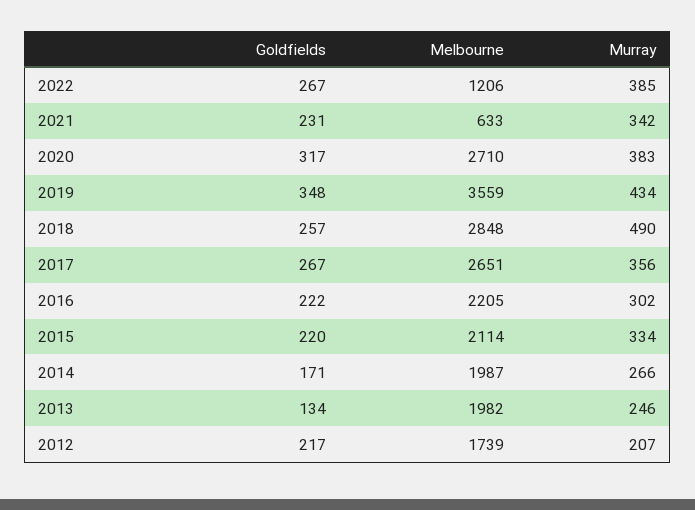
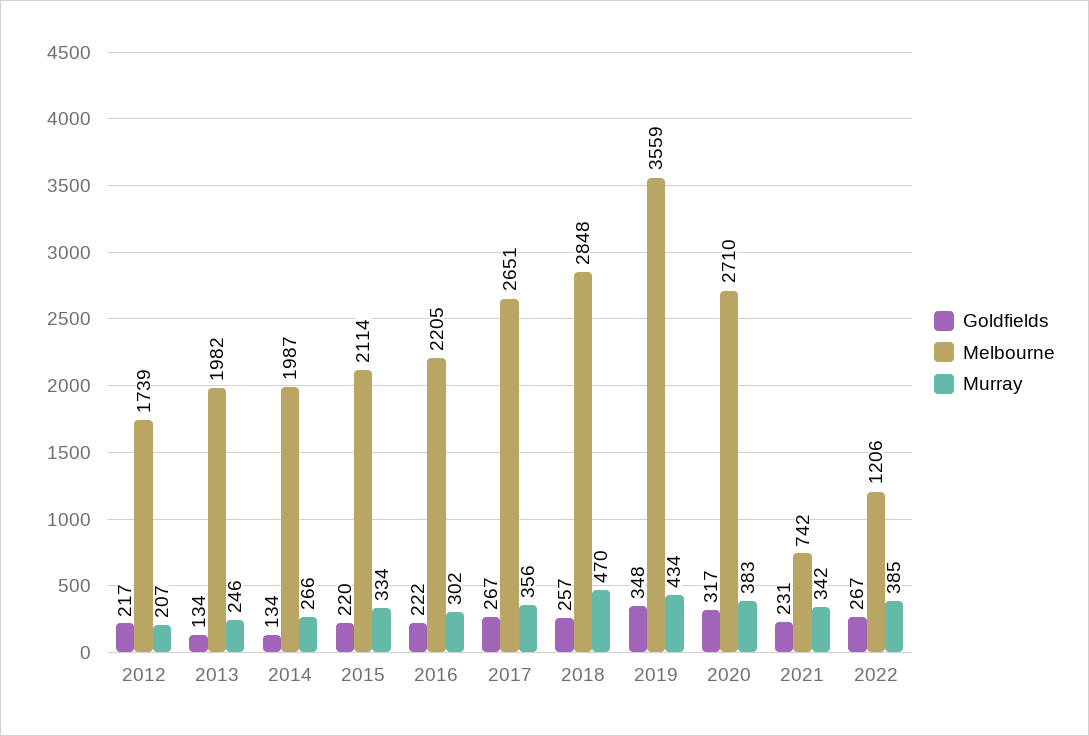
  {
    "Goldfields": {
      "2022": 267,
      "2021": 231,
      "2020": 317,
      "2019": 348,
      "2018": 257,
      "2017": 267,
      "2016": 222,
      "2015": 220,
-     "2014": 171,
+     "2014": 134,
      "2013": 134,
      "2012": 217
    },
    "Melbourne": {
      "2022": 1206,
-     "2021": 633,
+     "2021": 742,
      "2020": 2710,
      "2019": 3559,
      "2018": 2848,
      "2017": 2651,
      "2016": 2205,
      "2015": 2114,
      "2014": 1987,
      "2013": 1982,
      "2012": 1739
    },
    "Murray": {
      "2022": 385,
      "2021": 342,
      "2020": 383,
      "2019": 434,
-     "2018": 490,
+     "2018": 470,
      "2017": 356,
      "2016": 302,
      "2015": 334,
      "2014": 266,
      "2013": 246,
      "2012": 207
    }
  }

